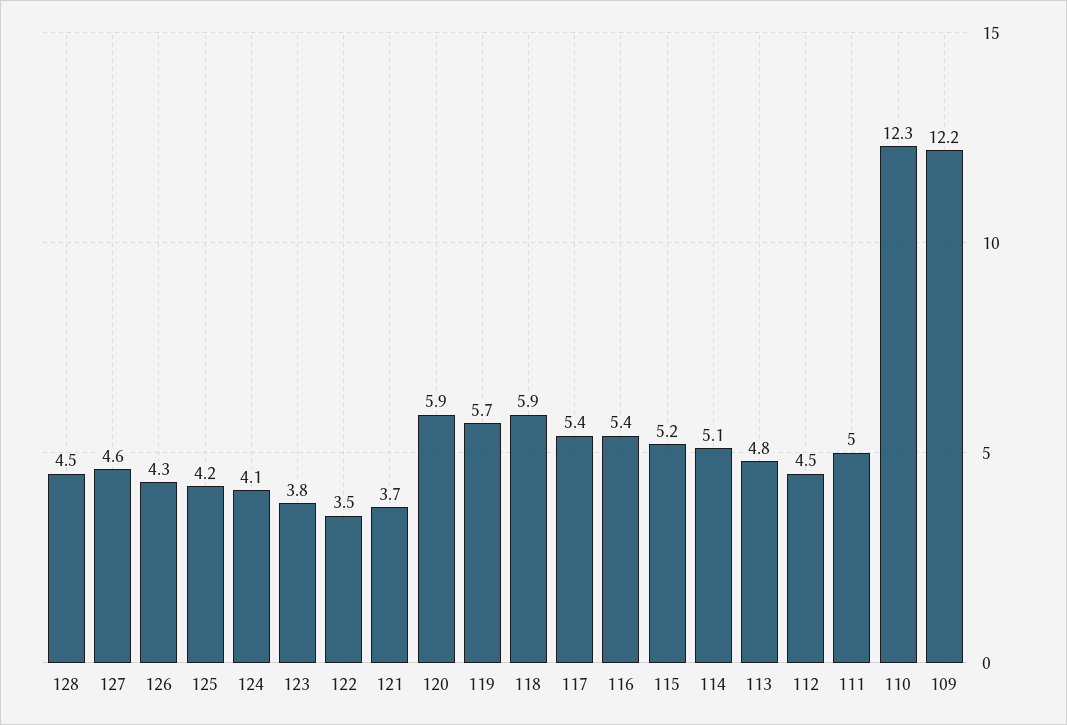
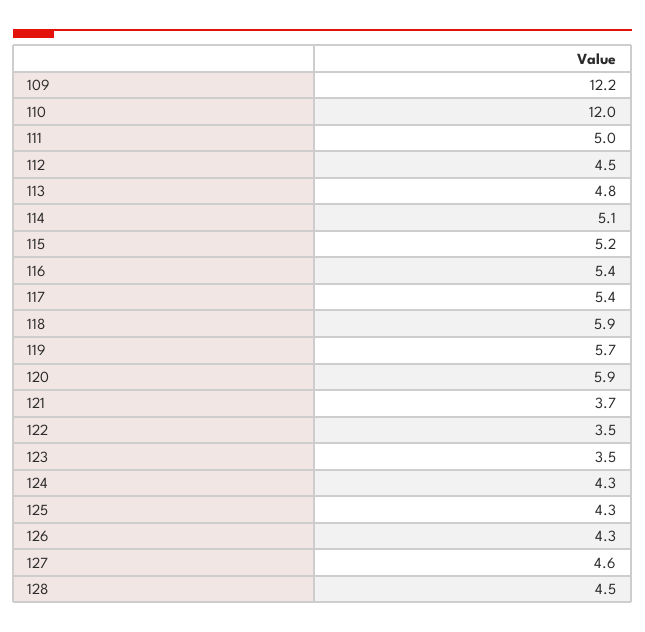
  {
    "128": 4.5,
    "127": 4.6,
    "126": 4.3,
-   "125": 4.2,
+   "125": 4.3,
-   "124": 4.1,
+   "124": 4.3,
-   "123": 3.8,
+   "123": 3.5,
    "122": 3.5,
    "121": 3.7,
    "120": 5.9,
    "119": 5.7,
    "118": 5.9,
    "117": 5.4,
    "116": 5.4,
    "115": 5.2,
    "114": 5.1,
    "113": 4.8,
    "112": 4.5,
    "111": 5,
-   "110": 12.3,
+   "110": 12,
    "109": 12.2
  }

